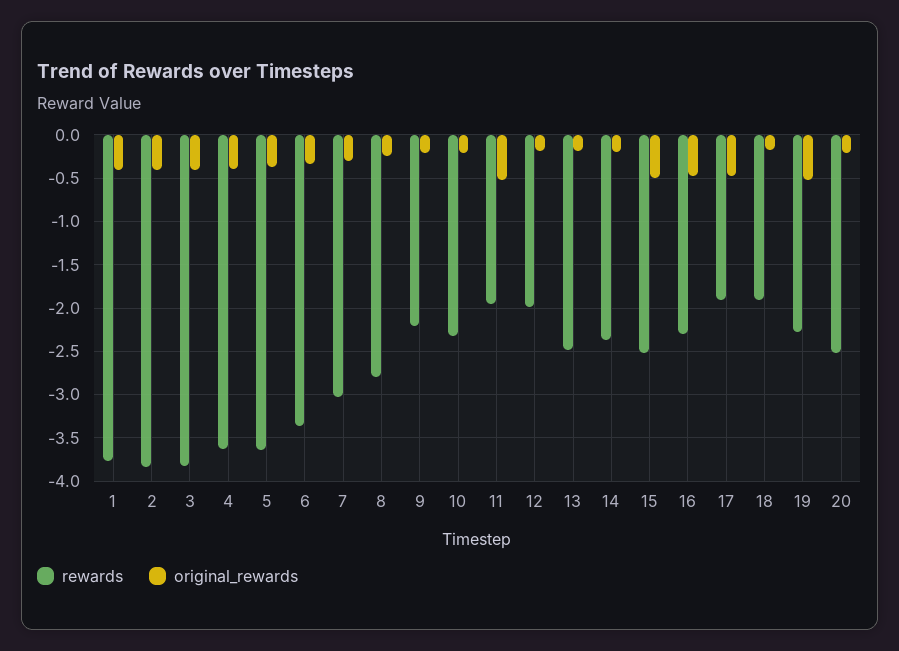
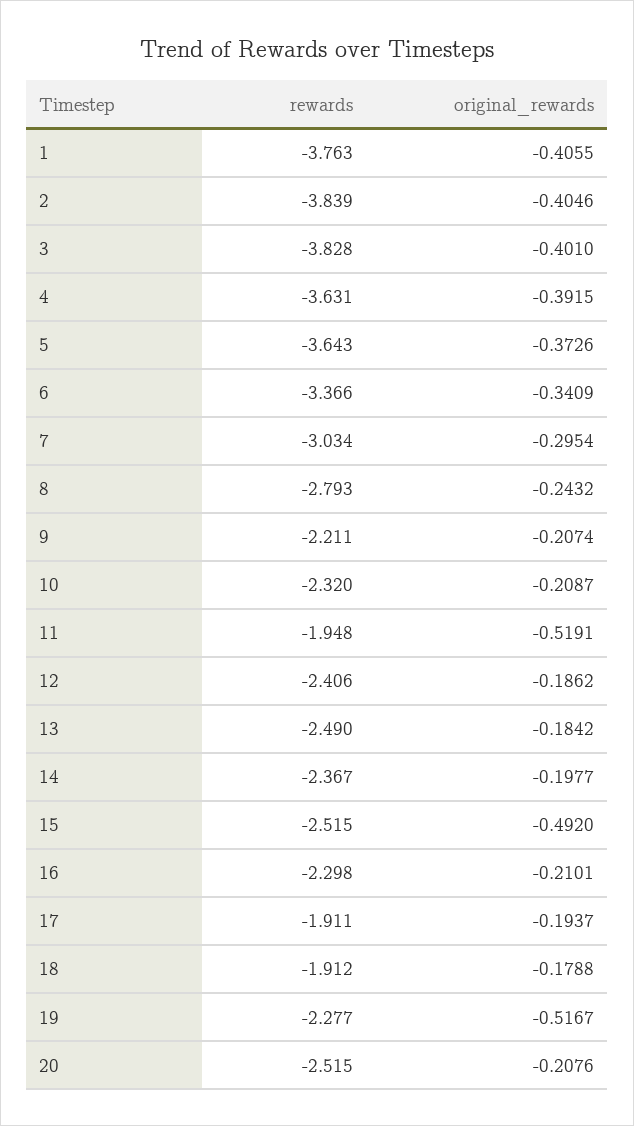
  {
    "rewards": {
      "1": -3.763,
      "2": -3.839,
      "3": -3.828,
      "4": -3.631,
      "5": -3.643,
      "6": -3.366,
      "7": -3.034,
      "8": -2.793,
      "9": -2.211,
      "10": -2.32,
      "11": -1.948,
-     "12": -2,
+     "12": -2.406,
      "13": -2.49,
      "14": -2.367,
      "15": -2.515,
      "16": -2.298,
      "17": -1.911,
      "18": -1.912,
      "19": -2.277,
      "20": -2.515
    },
    "original_rewards": {
      "1": -0.4055,
      "2": -0.4046,
      "3": -0.401,
      "4": -0.3915,
      "5": -0.3726,
      "6": -0.3409,
      "7": -0.2954,
      "8": -0.2432,
      "9": -0.2074,
      "10": -0.2087,
      "11": -0.5191,
      "12": -0.1862,
      "13": -0.1842,
      "14": -0.1977,
      "15": -0.492,
-     "16": -0.5,
+     "16": -0.2101,
-     "17": -0.5,
+     "17": -0.1937,
      "18": -0.1788,
      "19": -0.5167,
      "20": -0.2076
    }
  }

